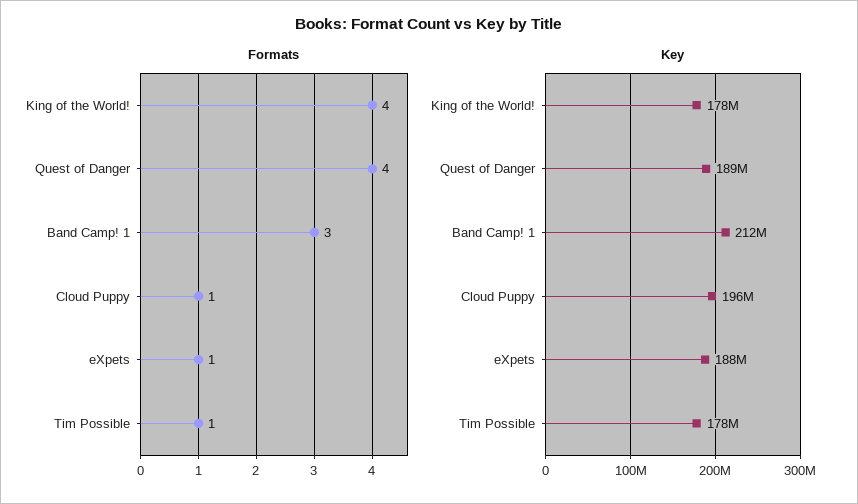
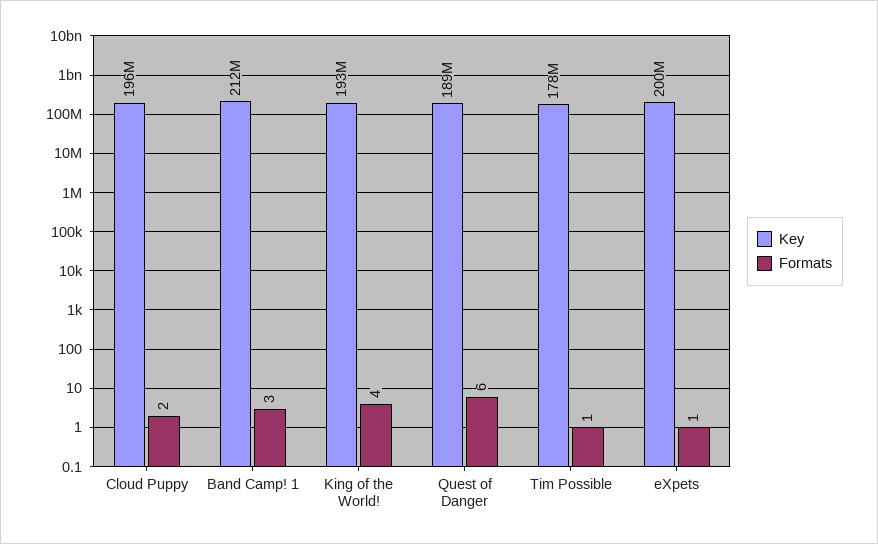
  {
    "Formats": {
      "King of the World!": 4,
-     "Quest of Danger": 4,
+     "Quest of Danger": 6,
      "Band Camp! 1": 3,
-     "Cloud Puppy": 1,
+     "Cloud Puppy": 2,
      "eXpets": 1,
      "Tim Possible": 1
    },
    "Key": {
-     "King of the World!": 178000000,
+     "King of the World!": 193000000,
      "Quest of Danger": 189000000,
      "Band Camp! 1": 212000000,
      "Cloud Puppy": 196000000,
-     "eXpets": 188000000,
+     "eXpets": 200000000,
      "Tim Possible": 178000000
    }
  }

